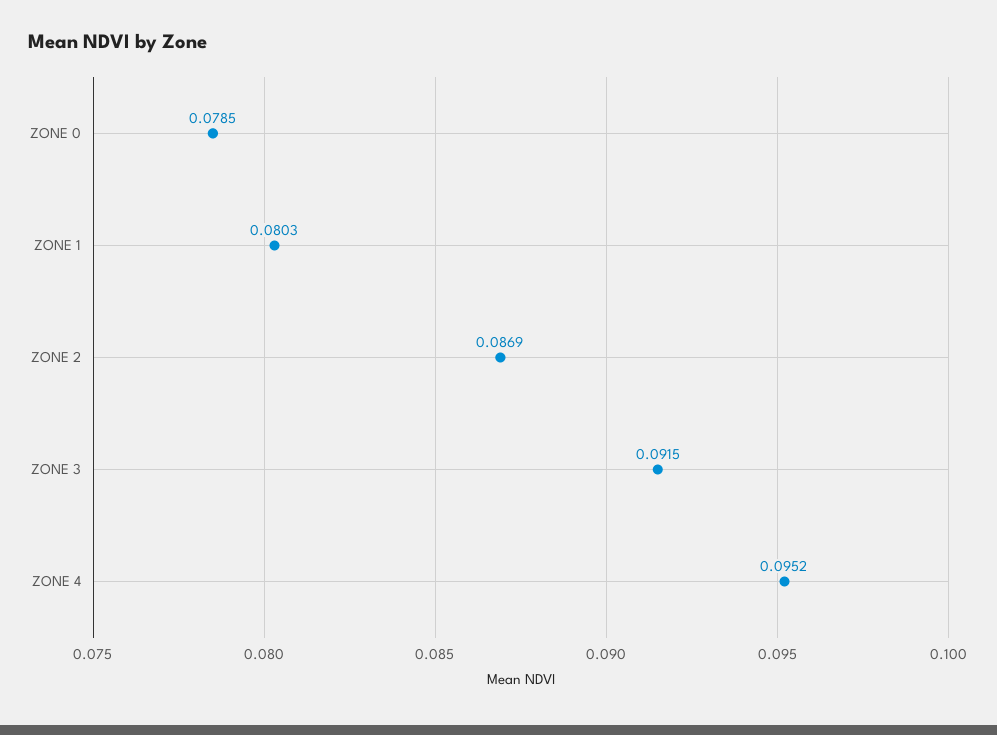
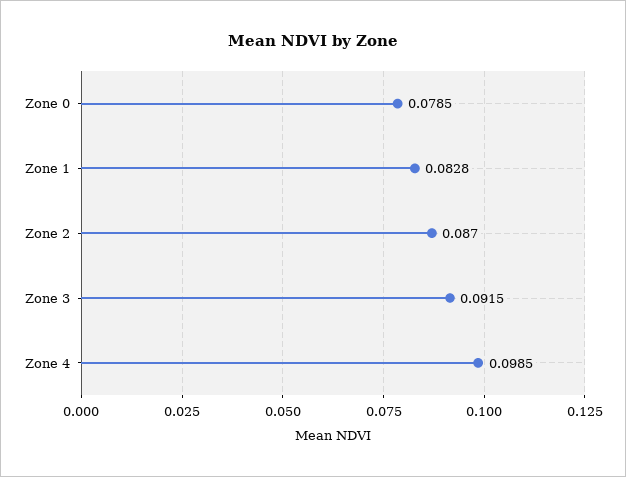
  {
    "ZONE 0": 0.0785,
-   "ZONE 1": 0.0803,
+   "ZONE 1": 0.0828,
-   "ZONE 2": 0.0869,
+   "ZONE 2": 0.087,
    "ZONE 3": 0.0915,
-   "ZONE 4": 0.0952
+   "ZONE 4": 0.0985
  }

